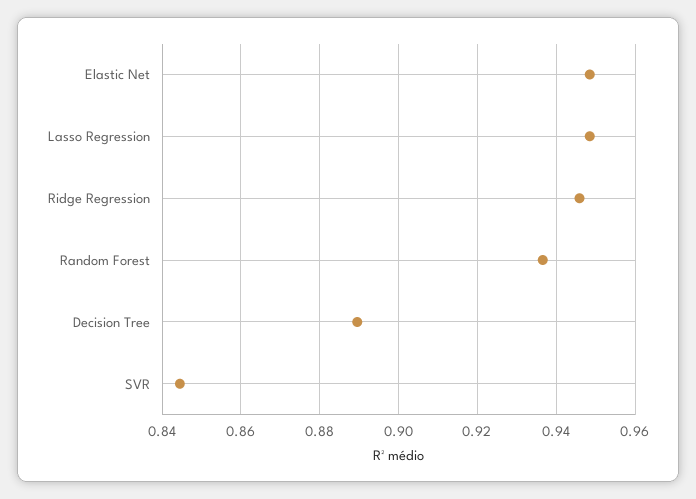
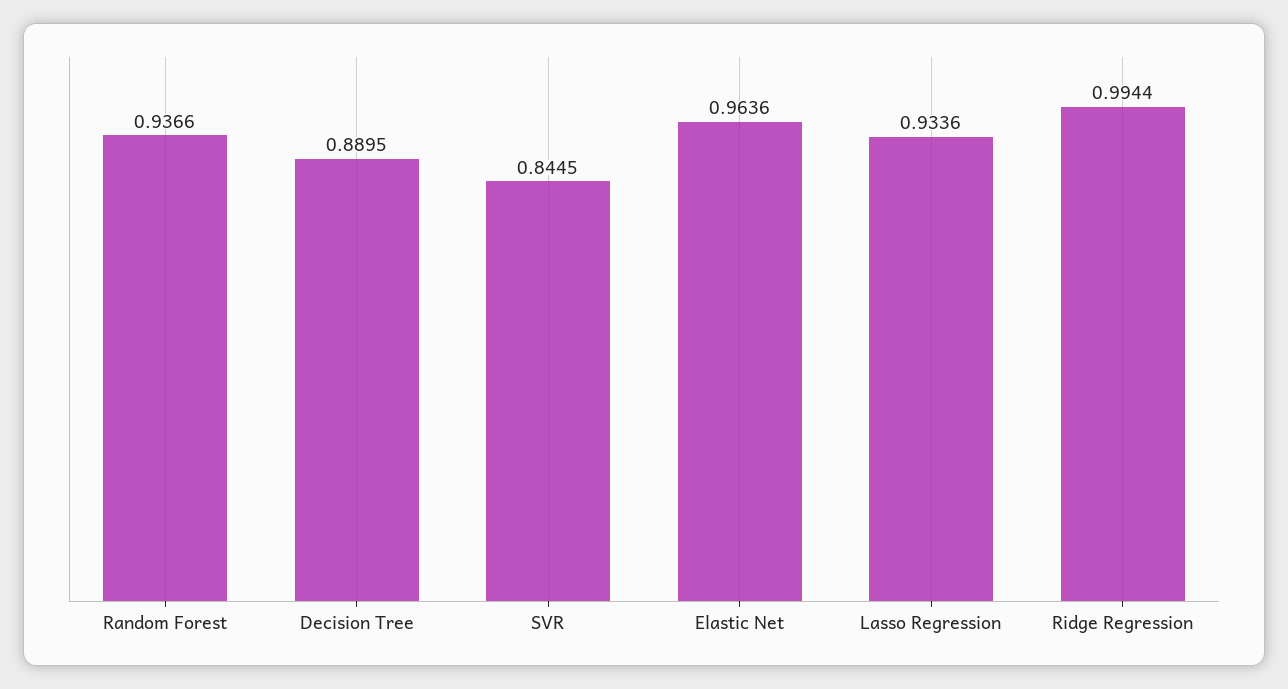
  {
-   "Elastic Net": 0.948,
+   "Elastic Net": 0.9636,
-   "Lasso Regression": 0.948,
+   "Lasso Regression": 0.9336,
-   "Ridge Regression": 0.946,
+   "Ridge Regression": 0.9944,
    "Random Forest": 0.9366,
    "Decision Tree": 0.8895,
    "SVR": 0.8445
  }

